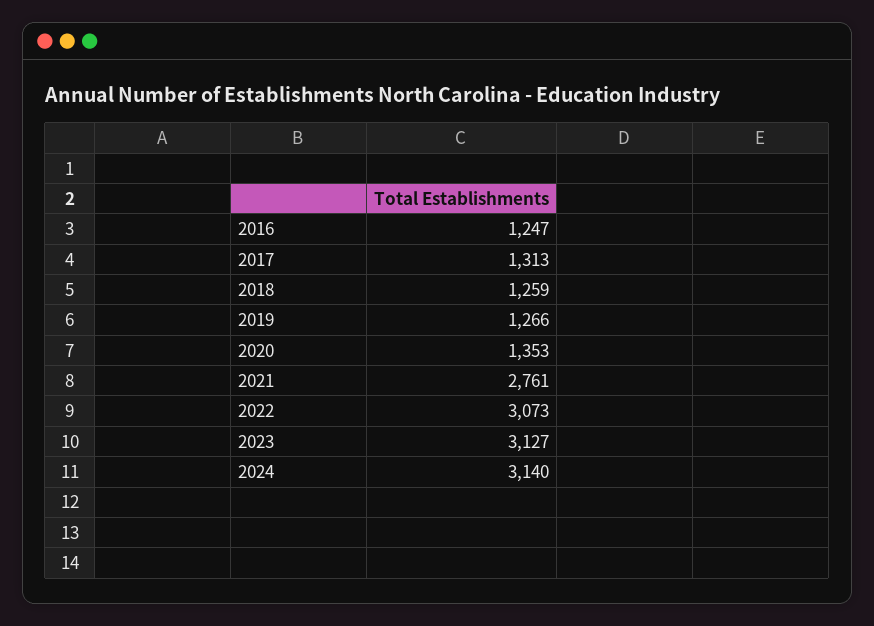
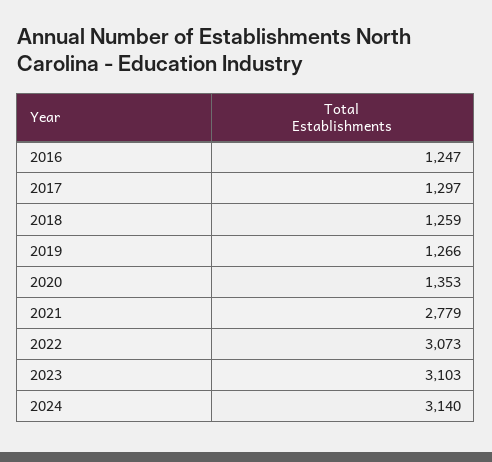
  {
    "2016": 1247,
-   "2017": 1313,
+   "2017": 1297,
    "2018": 1259,
    "2019": 1266,
    "2020": 1353,
-   "2021": 2761,
+   "2021": 2779,
    "2022": 3073,
-   "2023": 3127,
+   "2023": 3103,
    "2024": 3140
  }

